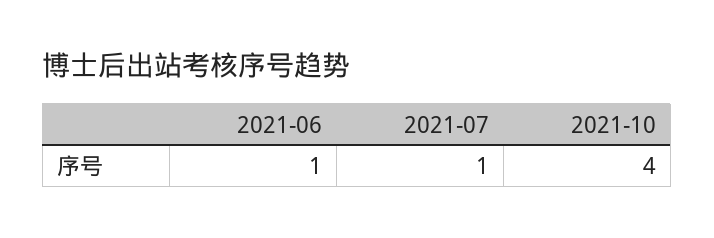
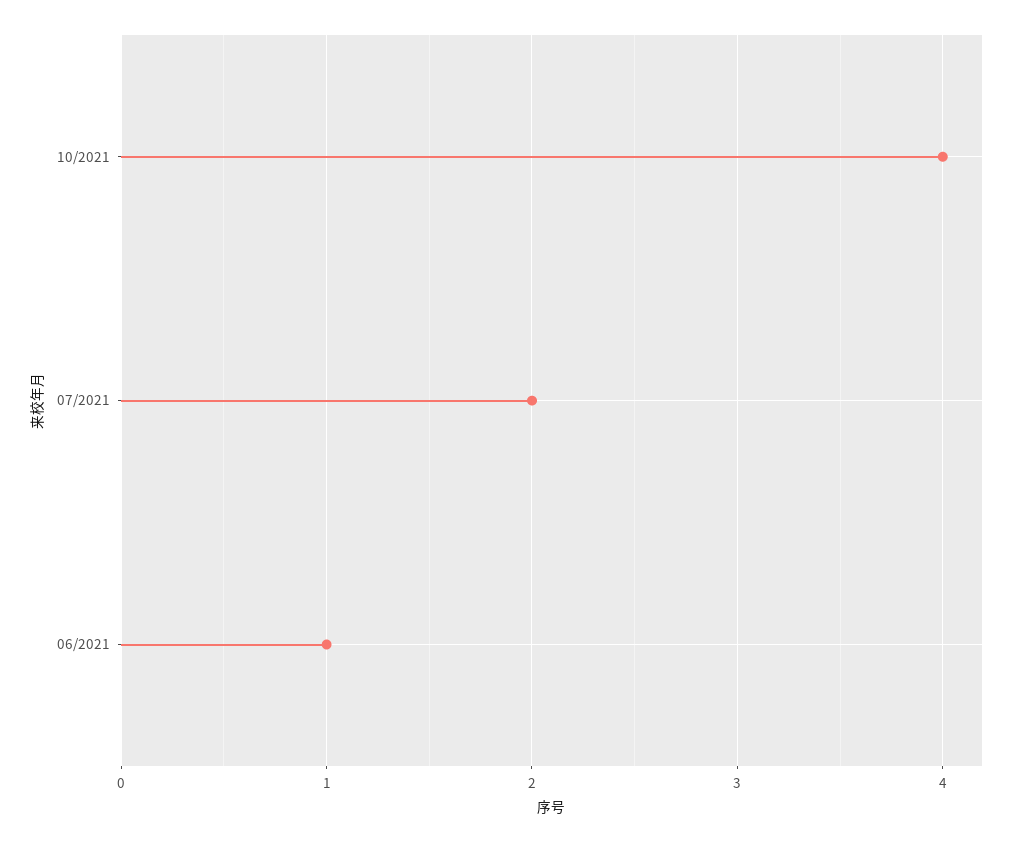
  {
    "2021-06": 1,
-   "2021-07": 1,
+   "2021-07": 2,
    "2021-10": 4
  }

